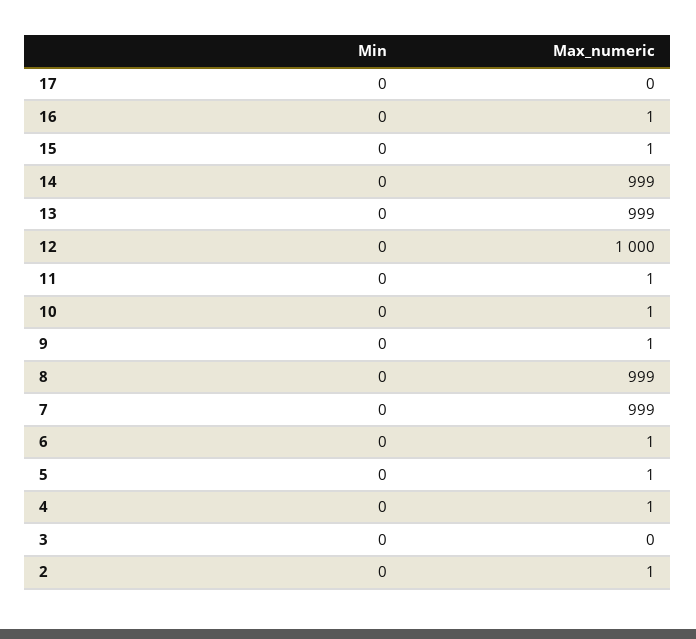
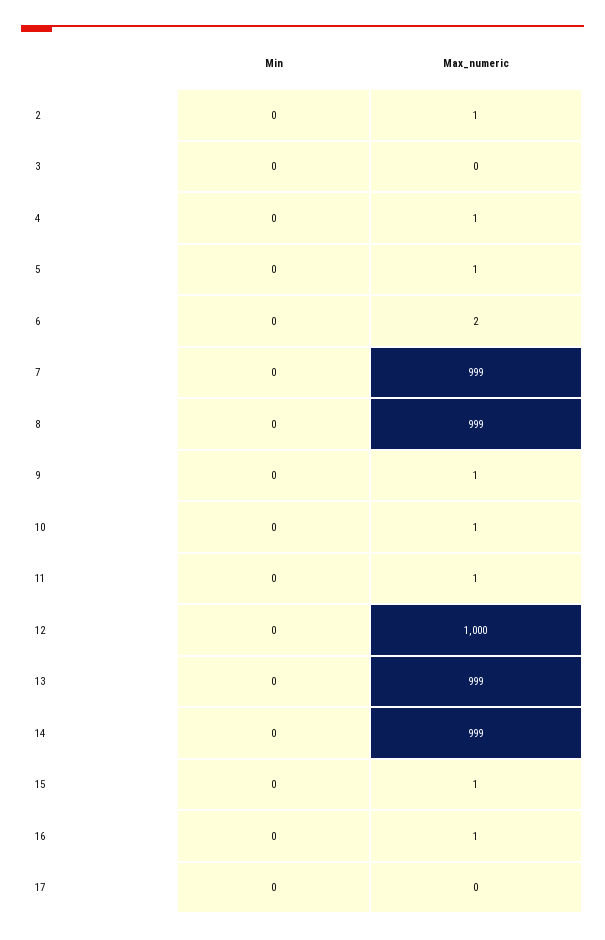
  {
    "Min": {
      "17": 0,
      "16": 0,
      "15": 0,
      "14": 0,
      "13": 0,
      "12": 0,
      "11": 0,
      "10": 0,
      "9": 0,
      "8": 0,
      "7": 0,
      "6": 0,
      "5": 0,
      "4": 0,
      "3": 0,
      "2": 0
    },
    "Max_numeric": {
      "17": 0,
      "16": 1,
      "15": 1,
      "14": 999,
      "13": 999,
      "12": 1000,
      "11": 1,
      "10": 1,
      "9": 1,
      "8": 999,
      "7": 999,
-     "6": 1,
+     "6": 2,
      "5": 1,
      "4": 1,
      "3": 0,
      "2": 1
    }
  }

